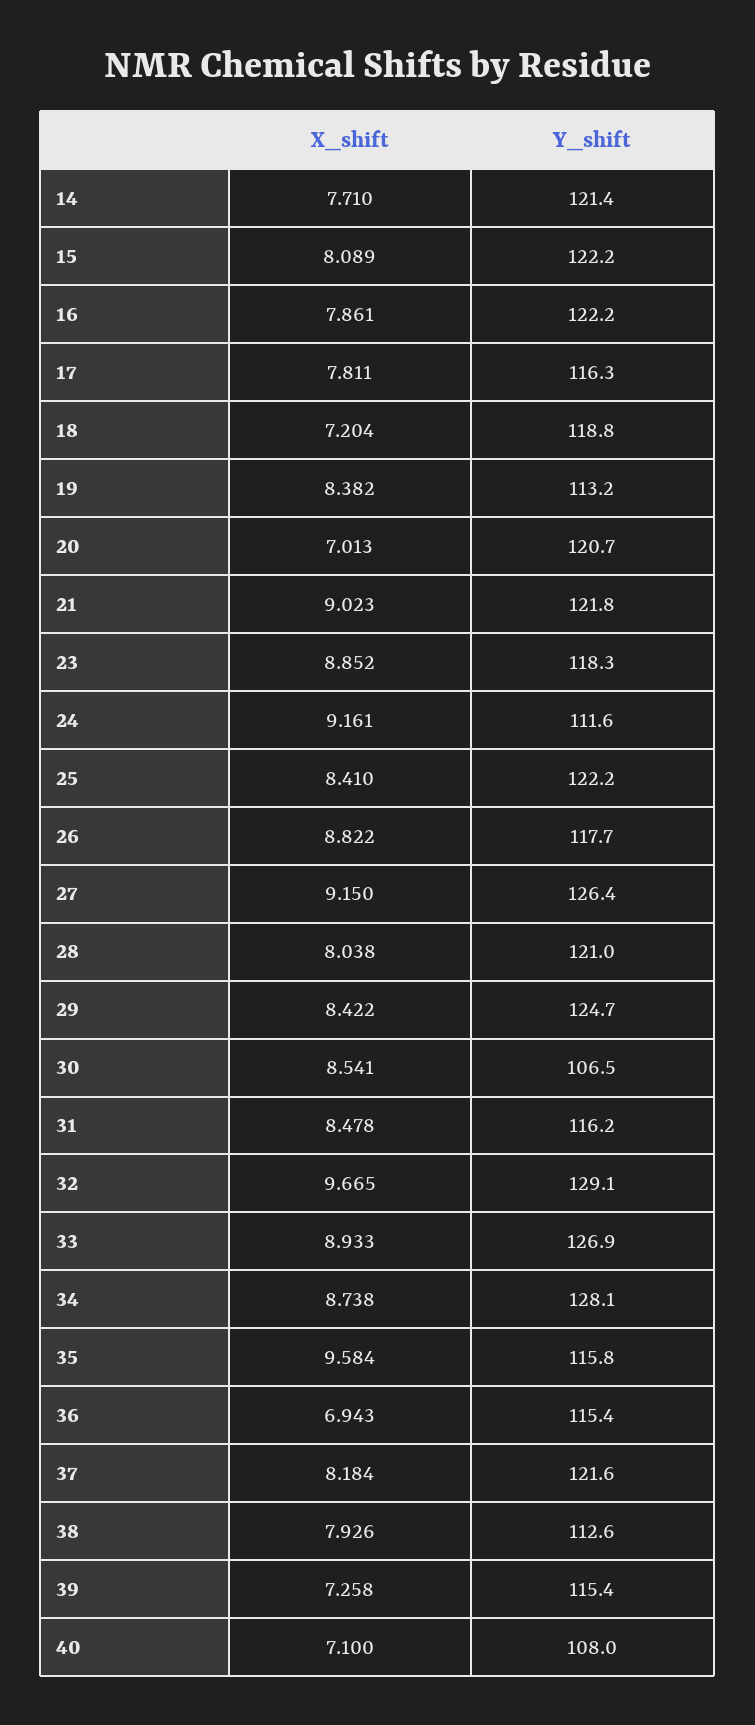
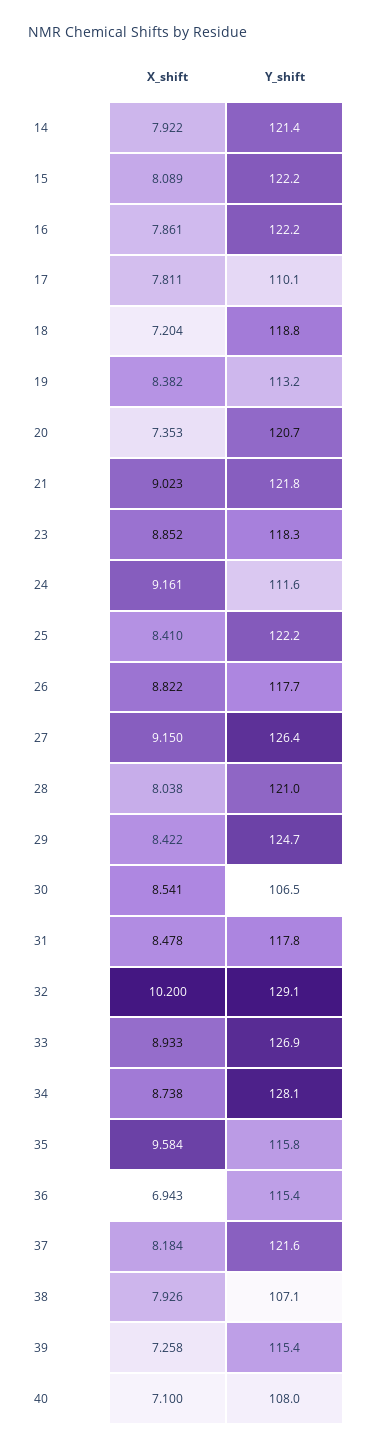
  {
    "X_shift": {
-     "14": 7.71,
+     "14": 7.922,
      "15": 8.089,
      "16": 7.861,
      "17": 7.811,
      "18": 7.204,
      "19": 8.382,
-     "20": 7.013,
+     "20": 7.353,
      "21": 9.023,
      "23": 8.852,
      "24": 9.161,
      "25": 8.41,
      "26": 8.822,
      "27": 9.15,
      "28": 8.038,
      "29": 8.422,
      "30": 8.541,
      "31": 8.478,
-     "32": 9.665,
+     "32": 10.2,
      "33": 8.933,
      "34": 8.738,
      "35": 9.584,
      "36": 6.943,
      "37": 8.184,
      "38": 7.926,
      "39": 7.258,
      "40": 7.1
    },
    "Y_shift": {
      "14": 121.4,
      "15": 122.2,
      "16": 122.2,
-     "17": 116.3,
+     "17": 110.1,
      "18": 118.8,
      "19": 113.2,
      "20": 120.7,
      "21": 121.8,
      "23": 118.3,
      "24": 111.6,
      "25": 122.2,
      "26": 117.7,
      "27": 126.4,
      "28": 121,
      "29": 124.7,
      "30": 106.5,
-     "31": 116.2,
+     "31": 117.8,
      "32": 129.1,
      "33": 126.9,
      "34": 128.1,
      "35": 115.8,
      "36": 115.4,
      "37": 121.6,
-     "38": 112.6,
+     "38": 107.1,
      "39": 115.4,
      "40": 108
    }
  }

